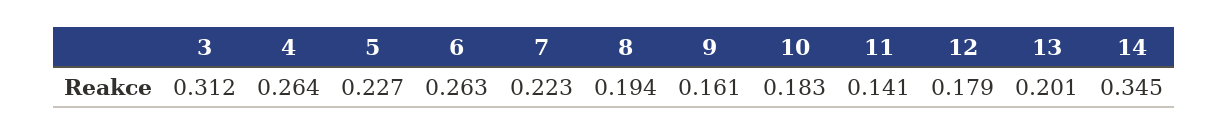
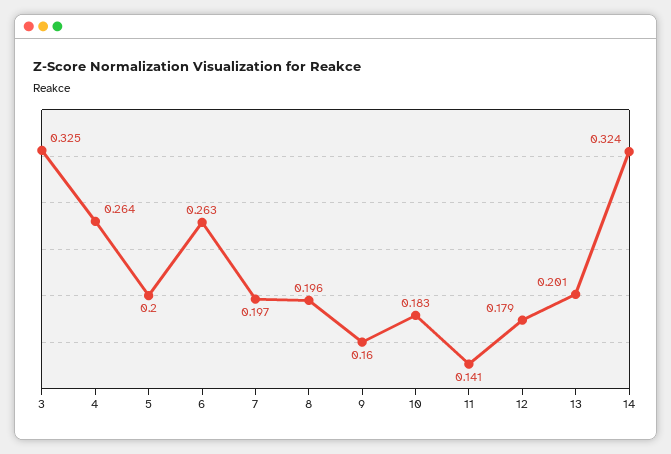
  {
-   "3": 0.312,
+   "3": 0.325,
    "4": 0.264,
-   "5": 0.227,
+   "5": 0.2,
    "6": 0.263,
-   "7": 0.223,
+   "7": 0.197,
-   "8": 0.194,
+   "8": 0.196,
-   "9": 0.161,
+   "9": 0.16,
    "10": 0.183,
    "11": 0.141,
    "12": 0.179,
    "13": 0.201,
-   "14": 0.345
+   "14": 0.324
  }

